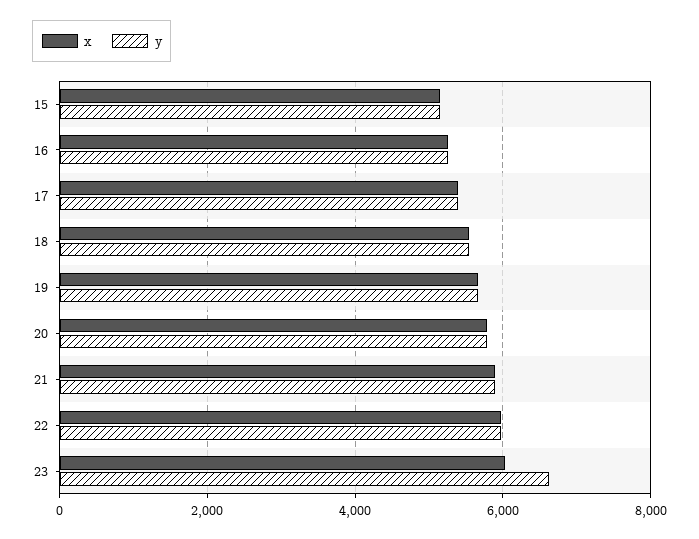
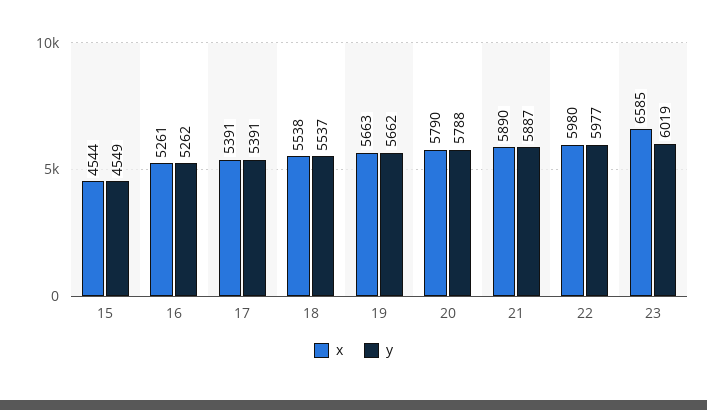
  {
    "x": {
-     "15": 5200,
+     "15": 4544,
      "16": 5261,
      "17": 5391,
      "18": 5538,
      "19": 5663,
      "20": 5790,
      "21": 5890,
      "22": 5980,
-     "23": 6000
+     "23": 6585
    },
    "y": {
-     "15": 5200,
+     "15": 4549,
      "16": 5262,
      "17": 5391,
      "18": 5537,
      "19": 5662,
      "20": 5788,
      "21": 5887,
      "22": 5977,
-     "23": 6600
+     "23": 6019
    }
  }

